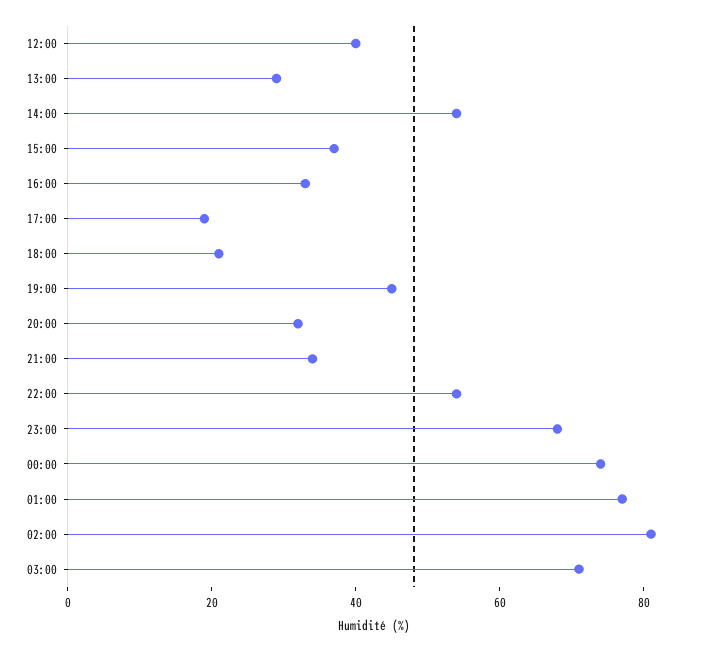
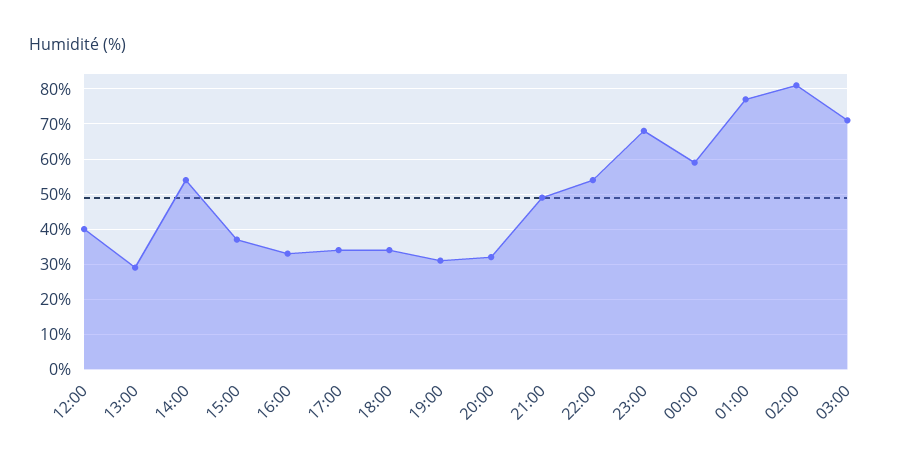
  {
    "12:00": 40,
    "13:00": 30,
    "14:00": 55,
    "15:00": 35,
    "16:00": 35,
-   "17:00": 20,
+   "17:00": 35,
-   "18:00": 20,
+   "18:00": 35,
-   "19:00": 45,
+   "19:00": 30,
    "20:00": 30,
-   "21:00": 35,
+   "21:00": 50,
    "22:00": 55,
    "23:00": 70,
-   "00:00": 75,
+   "00:00": 60,
    "01:00": 75,
    "02:00": 80,
    "03:00": 70
  }

